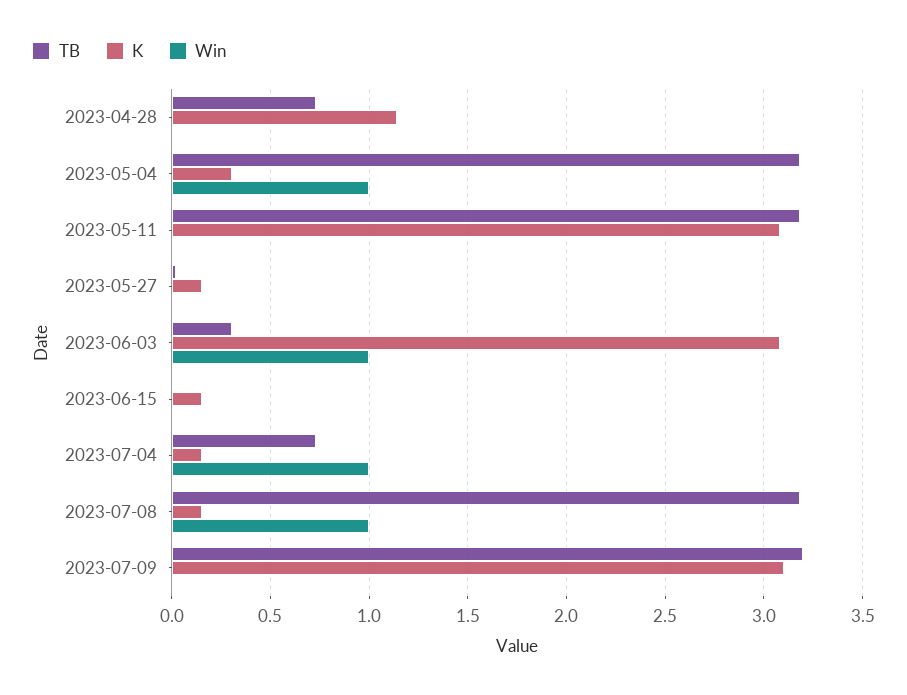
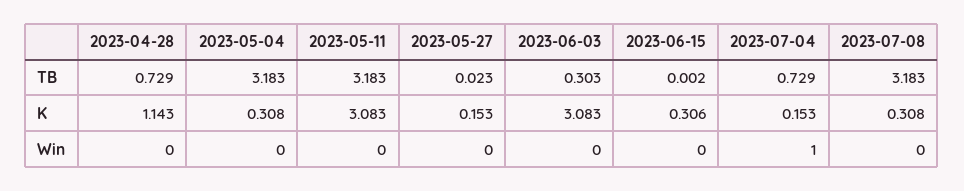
  {
    "TB": {
      "2023-04-28": 0.729,
      "2023-05-04": 3.183,
      "2023-05-11": 3.183,
      "2023-05-27": 0.023,
      "2023-06-03": 0.303,
      "2023-06-15": 0.002,
      "2023-07-04": 0.729,
-     "2023-07-08": 3.183,
+     "2023-07-08": 3.183
-     "2023-07-09": 3.2
    },
    "K": {
      "2023-04-28": 1.143,
      "2023-05-04": 0.308,
      "2023-05-11": 3.083,
      "2023-05-27": 0.153,
      "2023-06-03": 3.083,
-     "2023-06-15": 0.15,
+     "2023-06-15": 0.306,
      "2023-07-04": 0.153,
-     "2023-07-08": 0.15,
+     "2023-07-08": 0.308
-     "2023-07-09": 3.1
    },
    "Win": {
      "2023-04-28": 0,
-     "2023-05-04": 1,
+     "2023-05-04": 0,
      "2023-05-11": 0,
      "2023-05-27": 0,
-     "2023-06-03": 1,
+     "2023-06-03": 0,
      "2023-06-15": 0,
      "2023-07-04": 1,
-     "2023-07-08": 1,
+     "2023-07-08": 0
-     "2023-07-09": 0
    }
  }

